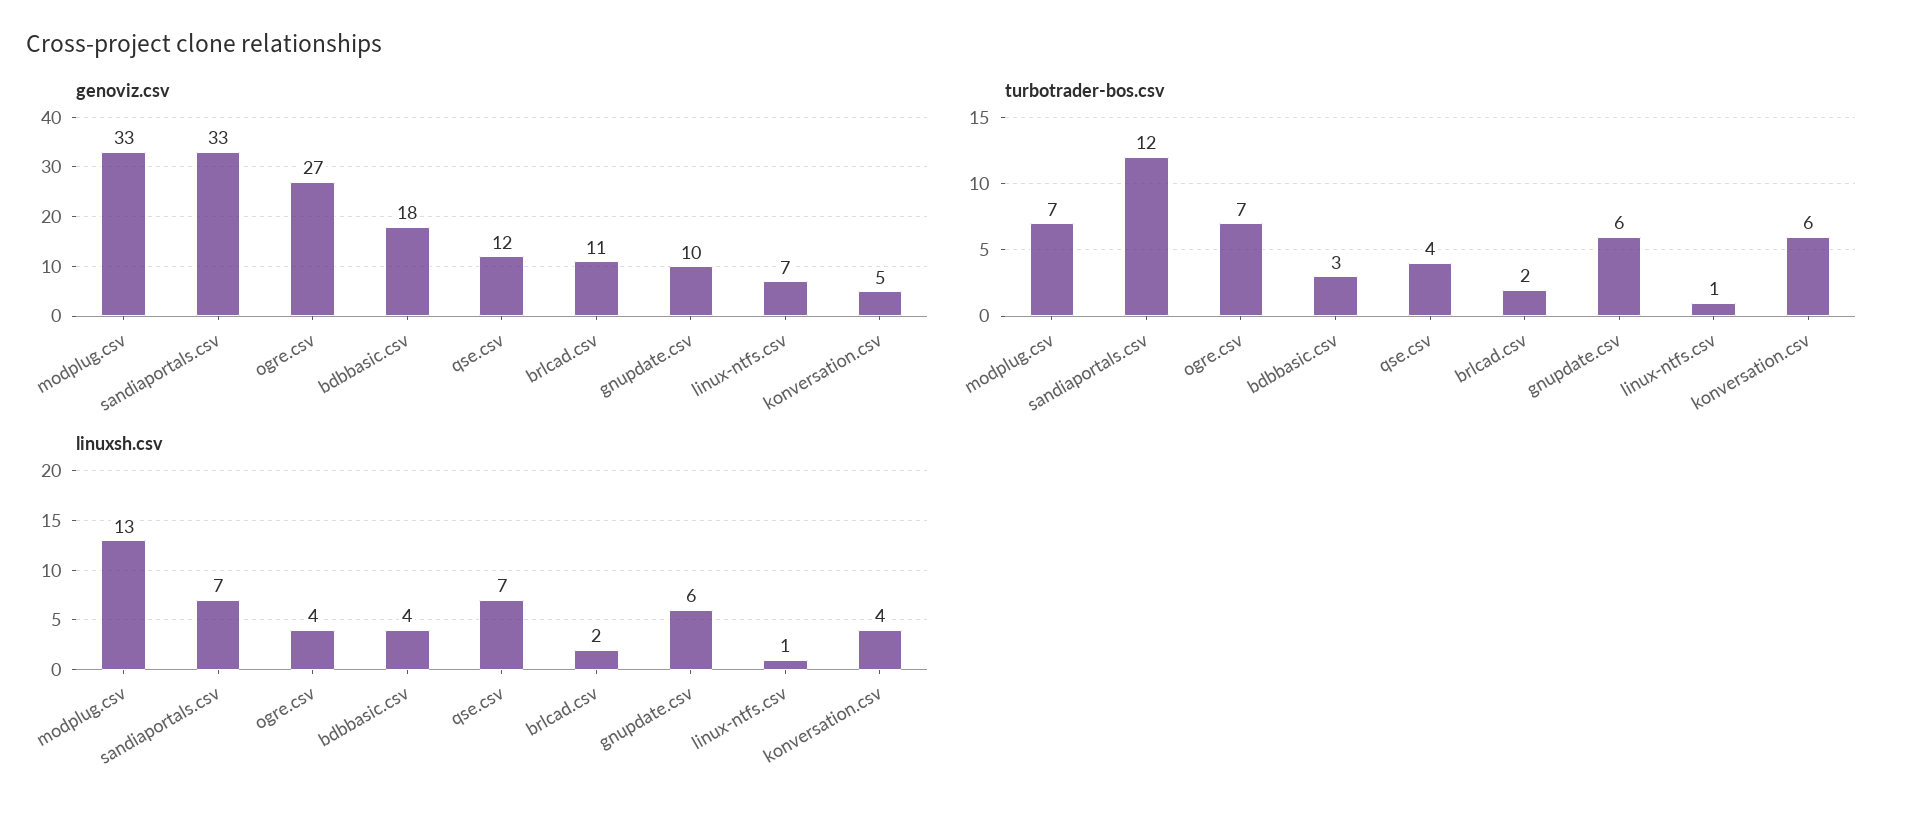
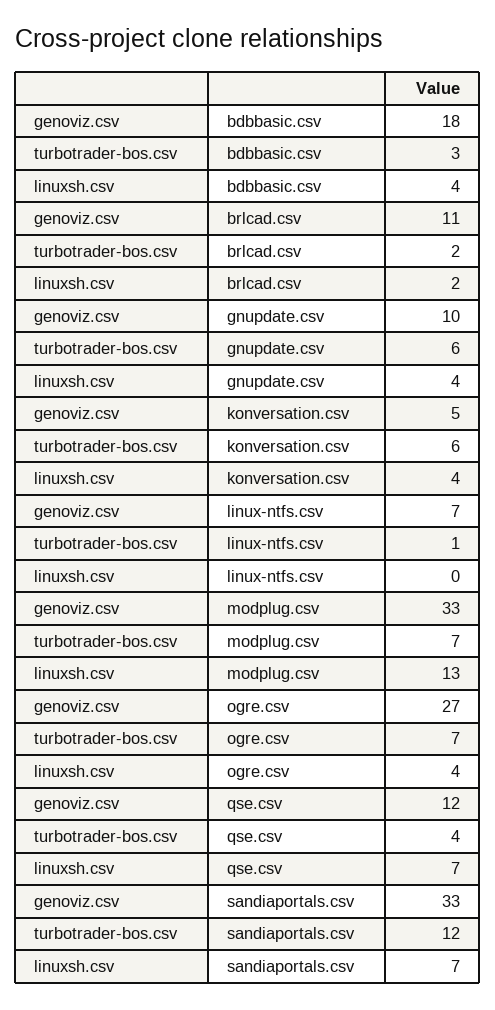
  {
    "genoviz.csv": {
      "modplug.csv": 33,
      "sandiaportals.csv": 33,
      "ogre.csv": 27,
      "bdbbasic.csv": 18,
      "qse.csv": 12,
      "brlcad.csv": 11,
      "gnupdate.csv": 10,
      "linux-ntfs.csv": 7,
      "konversation.csv": 5
    },
    "turbotrader-bos.csv": {
      "modplug.csv": 7,
      "sandiaportals.csv": 12,
      "ogre.csv": 7,
      "bdbbasic.csv": 3,
      "qse.csv": 4,
      "brlcad.csv": 2,
      "gnupdate.csv": 6,
      "linux-ntfs.csv": 1,
      "konversation.csv": 6
    },
    "linuxsh.csv": {
      "modplug.csv": 13,
      "sandiaportals.csv": 7,
      "ogre.csv": 4,
      "bdbbasic.csv": 4,
      "qse.csv": 7,
      "brlcad.csv": 2,
-     "gnupdate.csv": 6,
+     "gnupdate.csv": 4,
-     "linux-ntfs.csv": 1,
+     "linux-ntfs.csv": 0,
      "konversation.csv": 4
    }
  }

